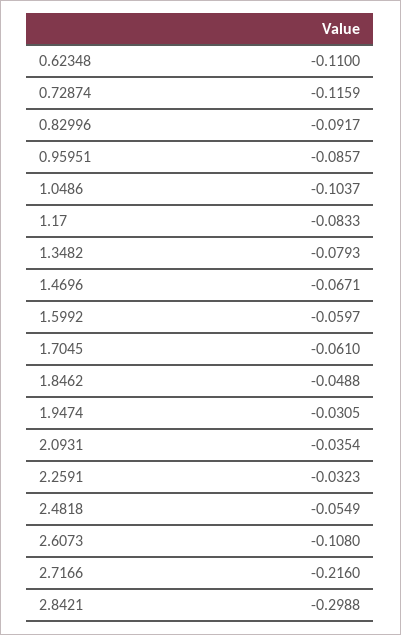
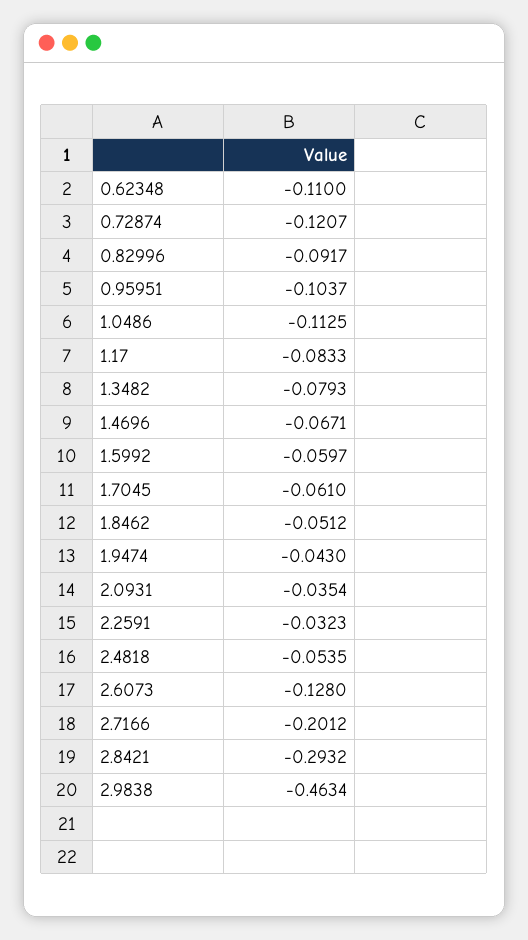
  {
    "0.62348": -0.11,
-   "0.72874": -0.1159,
+   "0.72874": -0.1207,
    "0.82996": -0.0917,
-   "0.95951": -0.0857,
+   "0.95951": -0.1037,
-   "1.0486": -0.1037,
+   "1.0486": -0.1125,
    "1.17": -0.0833,
    "1.3482": -0.0793,
    "1.4696": -0.0671,
    "1.5992": -0.0597,
    "1.7045": -0.061,
-   "1.8462": -0.0488,
+   "1.8462": -0.0512,
-   "1.9474": -0.0305,
+   "1.9474": -0.043,
    "2.0931": -0.0354,
    "2.2591": -0.0323,
-   "2.4818": -0.0549,
+   "2.4818": -0.0535,
-   "2.6073": -0.108,
+   "2.6073": -0.128,
-   "2.7166": -0.216,
+   "2.7166": -0.2012,
-   "2.8421": -0.2988
+   "2.8421": -0.2932,
+   "2.9838": -0.4634
  }

